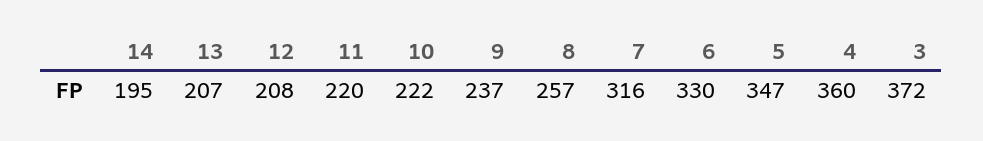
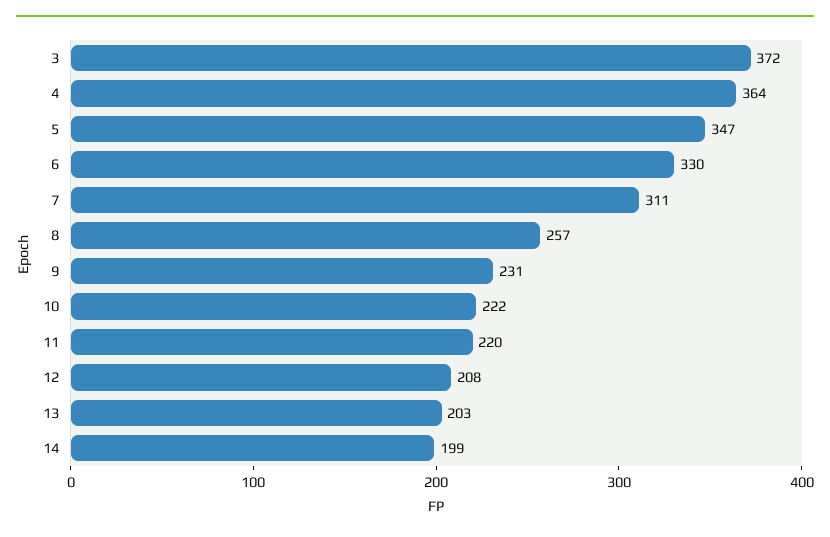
  {
-   "14": 195,
+   "14": 199,
-   "13": 207,
+   "13": 203,
    "12": 208,
    "11": 220,
    "10": 222,
-   "9": 237,
+   "9": 231,
    "8": 257,
-   "7": 316,
+   "7": 311,
    "6": 330,
    "5": 347,
-   "4": 360,
+   "4": 364,
    "3": 372
  }

